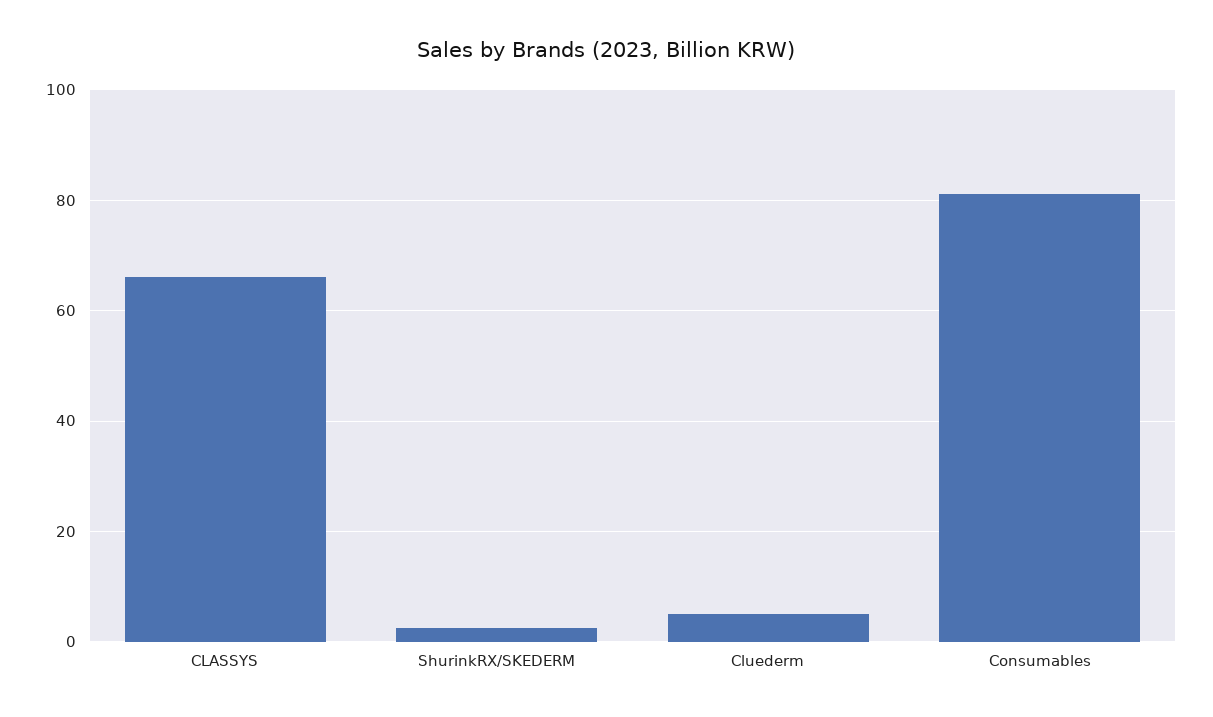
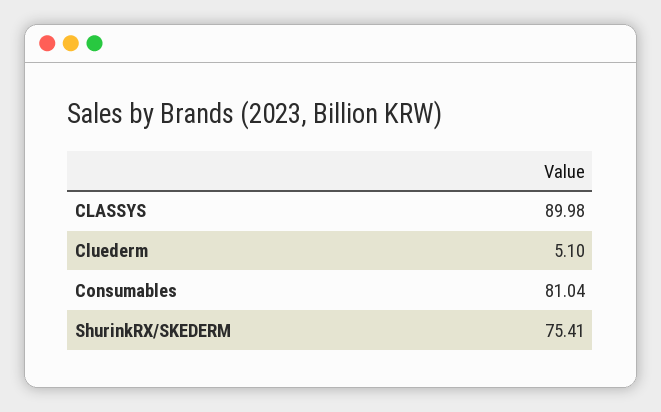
  {
-   "CLASSYS": 66,
+   "CLASSYS": 89.98,
-   "ShurinkRX/SKEDERM": 2,
+   "ShurinkRX/SKEDERM": 75.41,
    "Cluederm": 5.1,
    "Consumables": 81.04
  }

